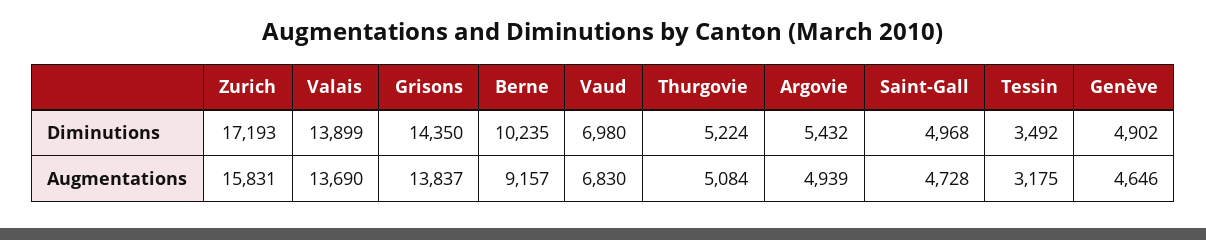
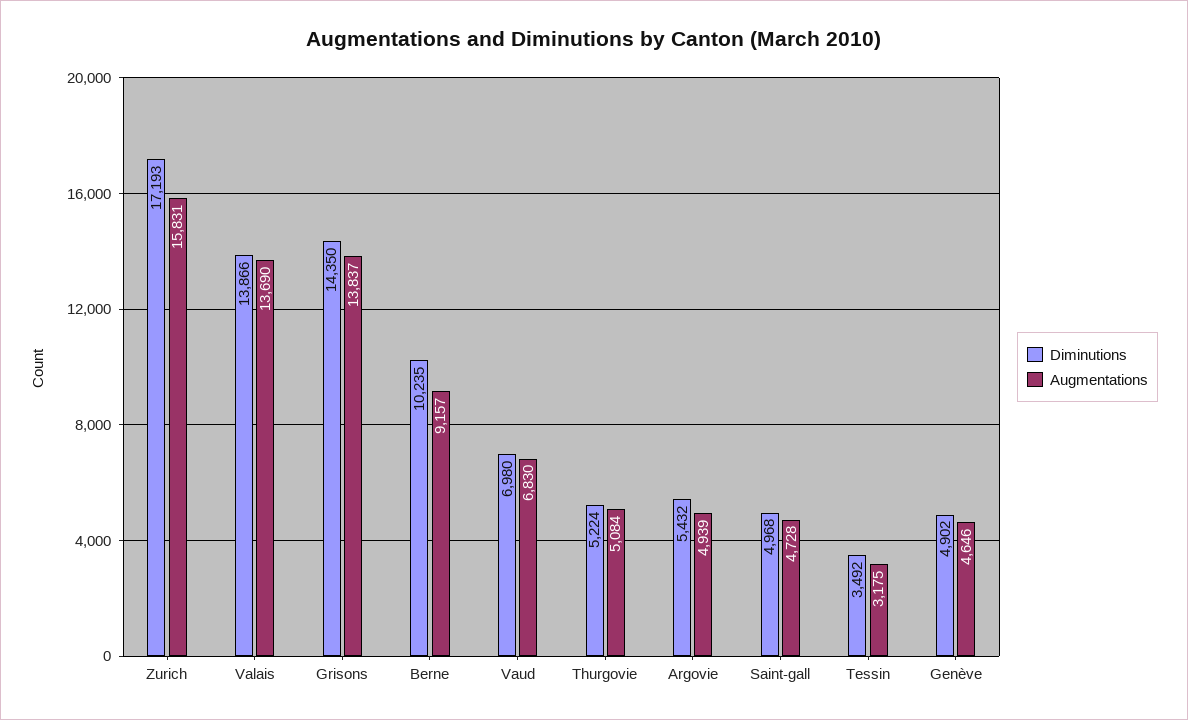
  {
    "Diminutions": {
      "Zurich": 17193,
-     "Valais": 13899,
+     "Valais": 13866,
      "Grisons": 14350,
      "Berne": 10235,
      "Vaud": 6980,
      "Thurgovie": 5224,
      "Argovie": 5432,
      "Saint-Gall": 4968,
      "Tessin": 3492,
      "Genève": 4902
    },
    "Augmentations": {
      "Zurich": 15831,
      "Valais": 13690,
      "Grisons": 13837,
      "Berne": 9157,
      "Vaud": 6830,
      "Thurgovie": 5084,
      "Argovie": 4939,
      "Saint-Gall": 4728,
      "Tessin": 3175,
      "Genève": 4646
    }
  }

